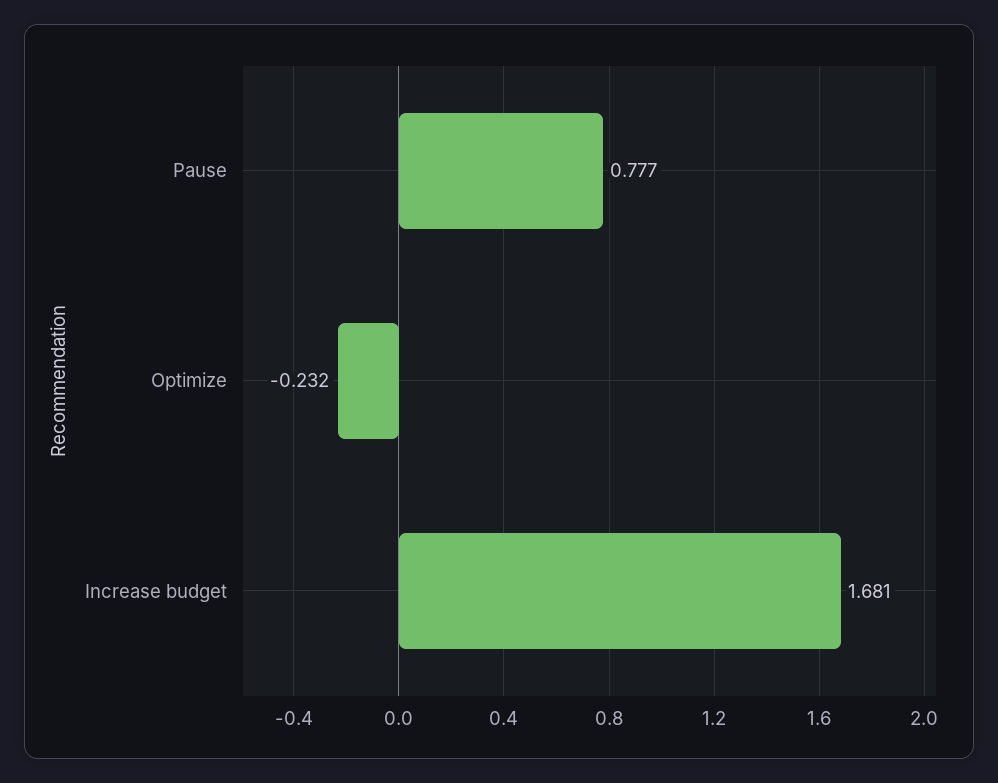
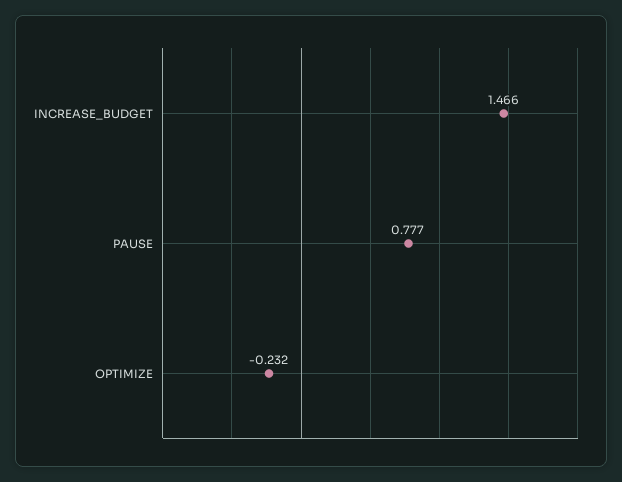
  {
    "Pause": 0.777,
    "Optimize": -0.232,
-   "Increase budget": 1.681
+   "Increase budget": 1.466
  }

